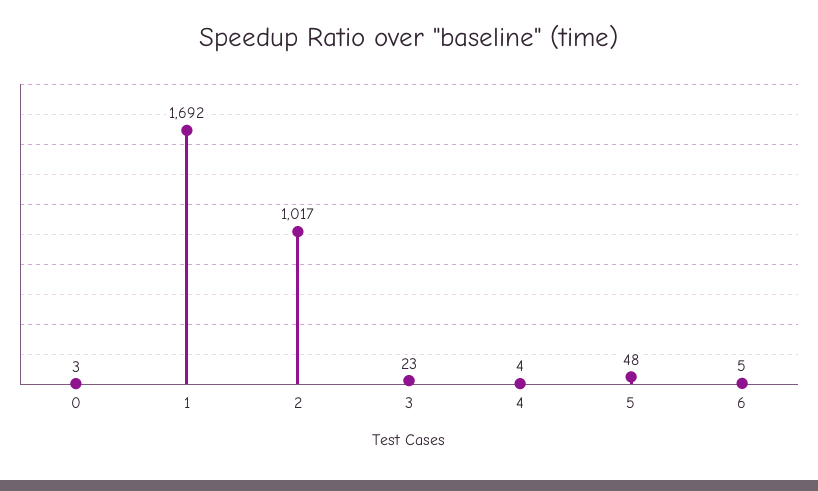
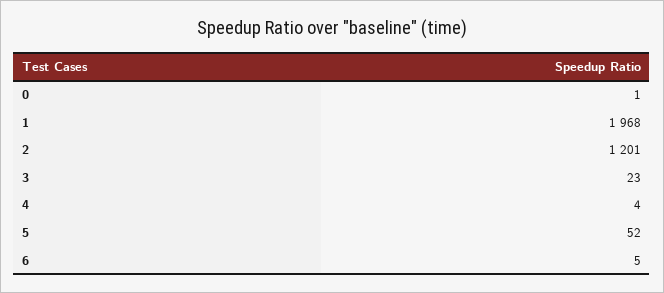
  {
-   "0": 3,
+   "0": 1,
-   "1": 1692,
+   "1": 1968,
-   "2": 1017,
+   "2": 1201,
    "3": 23,
    "4": 4,
-   "5": 48,
+   "5": 52,
    "6": 5
  }

